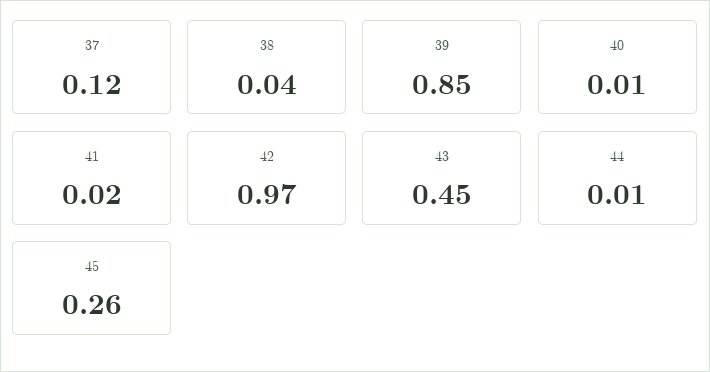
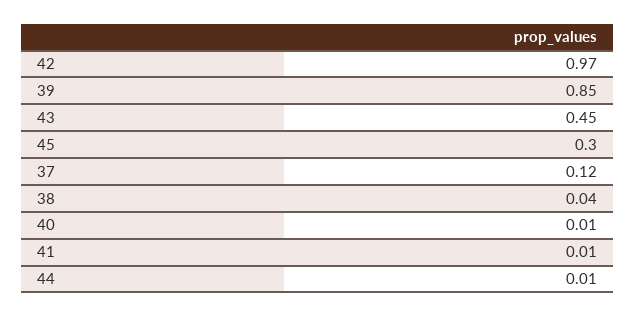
  {
    "37": 0.12,
    "38": 0.04,
    "39": 0.85,
    "40": 0.01,
-   "41": 0.02,
+   "41": 0.01,
    "42": 0.97,
    "43": 0.45,
    "44": 0.01,
-   "45": 0.26
+   "45": 0.3
  }

